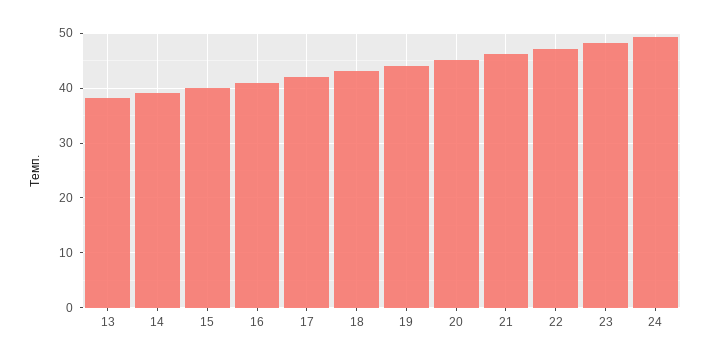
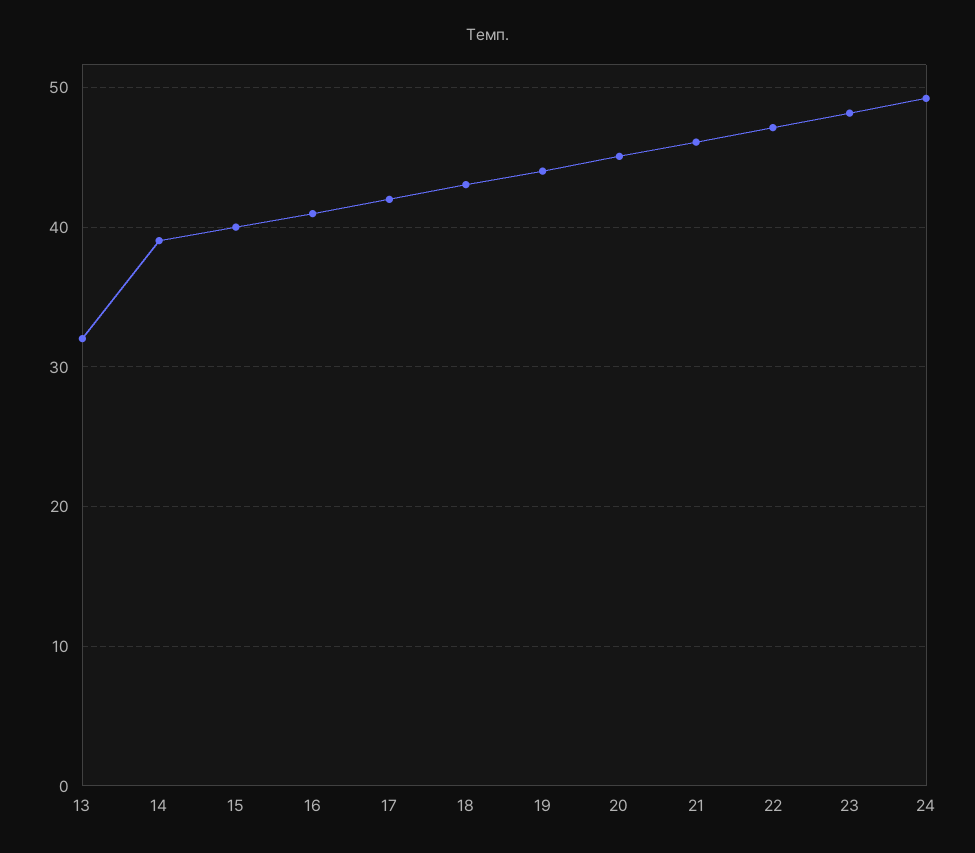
  {
-   "13": 38,
+   "13": 32,
    "14": 39,
    "15": 40,
    "16": 41,
    "17": 42,
    "18": 43,
    "19": 44,
    "20": 45,
    "21": 46,
    "22": 47,
    "23": 48,
    "24": 49
  }

